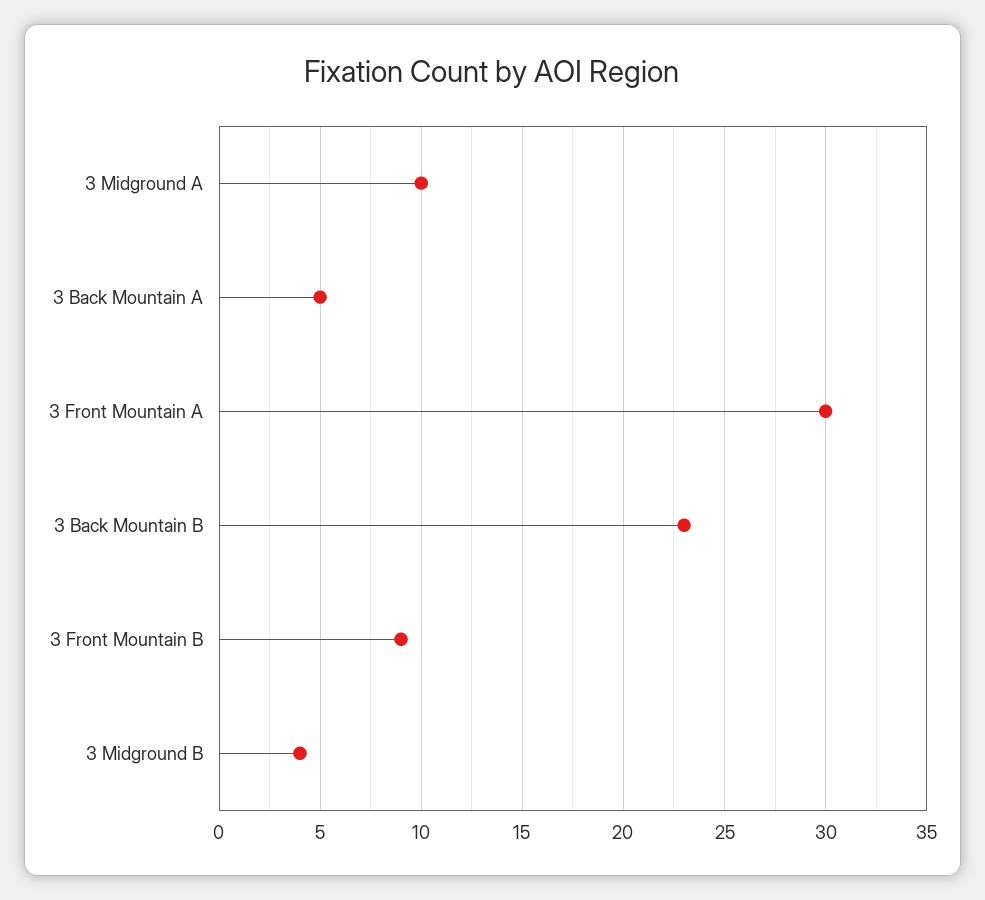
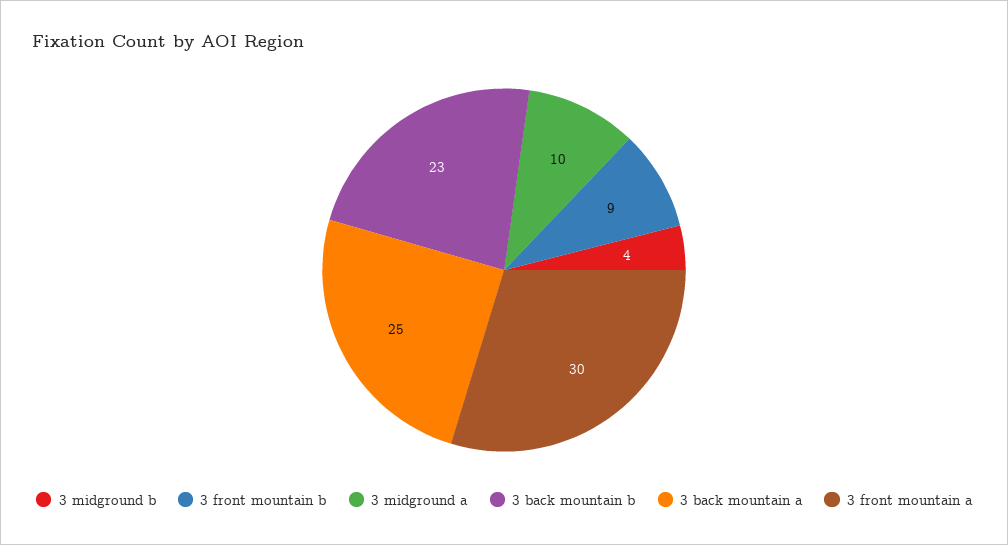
  {
    "3 Midground A": 10,
-   "3 Back Mountain A": 5,
+   "3 Back Mountain A": 25,
    "3 Front Mountain A": 30,
    "3 Back Mountain B": 23,
    "3 Front Mountain B": 9,
    "3 Midground B": 4
  }

